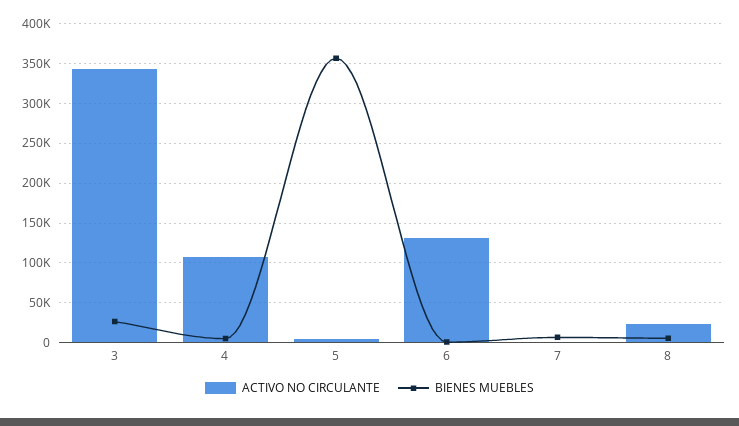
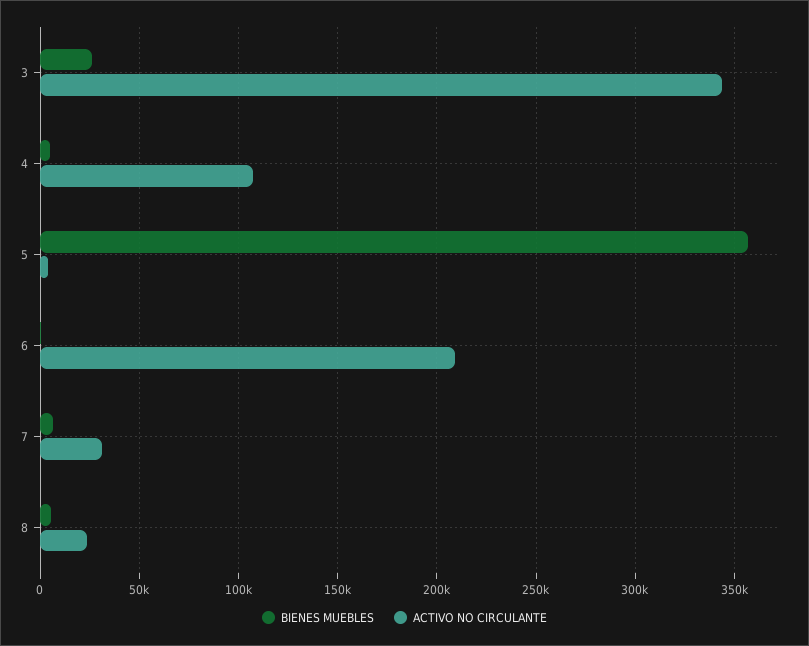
  {
    "ACTIVO NO CIRCULANTE": {
      "3": 345000,
      "4": 105000,
      "5": 5000,
-     "6": 130000,
+     "6": 210000,
-     "7": 0,
+     "7": 30000,
      "8": 25000
    },
    "BIENES MUEBLES": {
      "3": 25000,
      "4": 5000,
      "5": 355000,
      "6": 0,
      "7": 5000,
      "8": 5000
    }
  }

